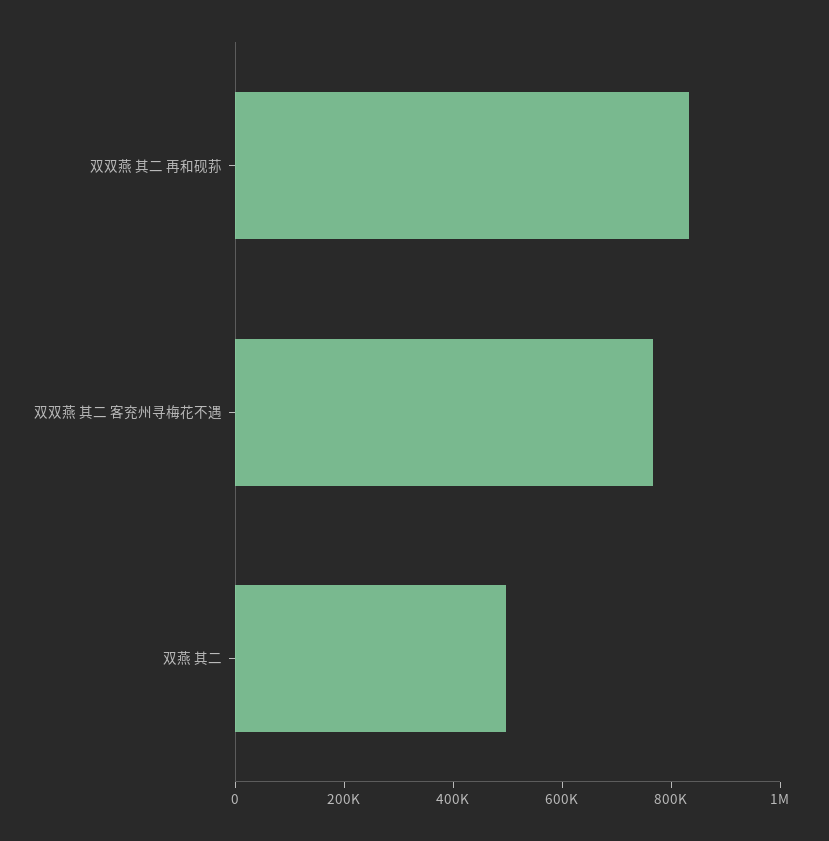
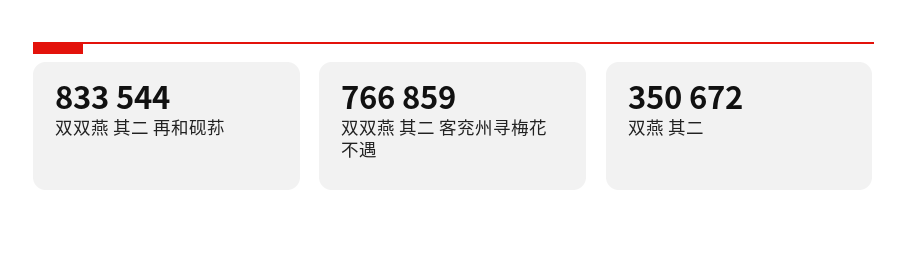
  {
    "双双燕 其二 再和砚荪": 833544,
    "双双燕 其二 客兖州寻梅花不遇": 766859,
-   "双燕 其二": 500000
+   "双燕 其二": 350672
  }

